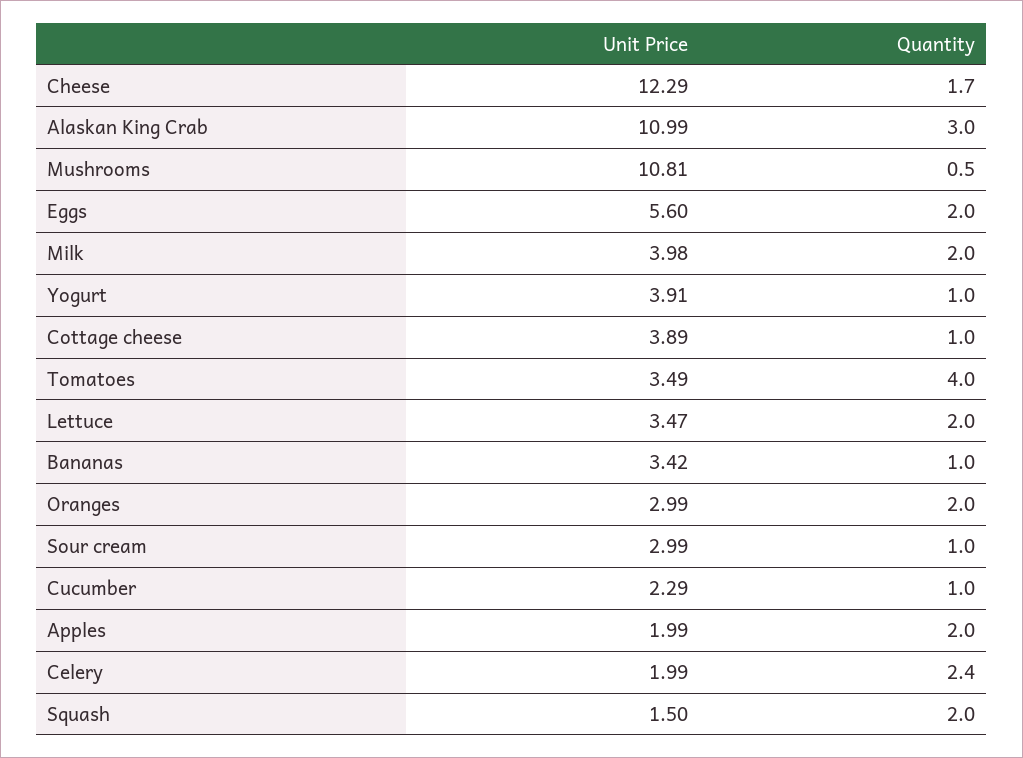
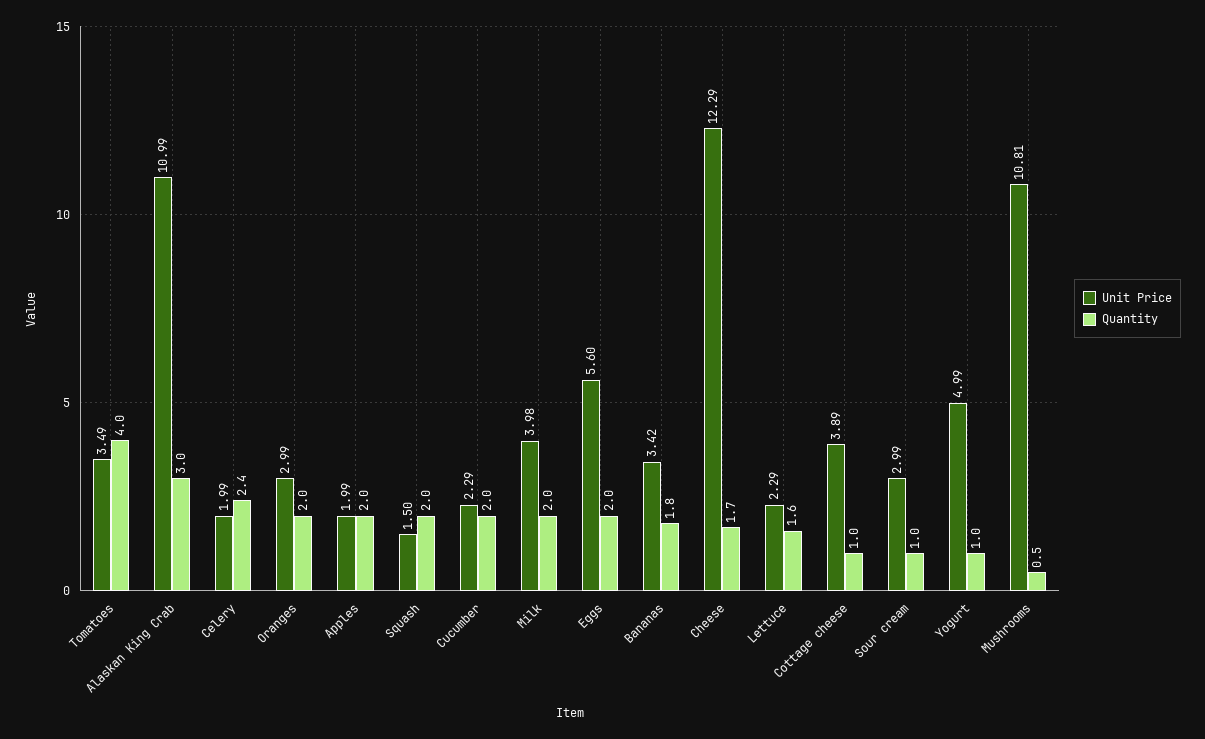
  {
    "Unit Price": {
      "Cheese": 12.29,
      "Alaskan King Crab": 10.99,
      "Mushrooms": 10.81,
      "Eggs": 5.6,
      "Milk": 3.98,
-     "Yogurt": 3.91,
+     "Yogurt": 4.99,
      "Cottage cheese": 3.89,
      "Tomatoes": 3.49,
-     "Lettuce": 3.47,
+     "Lettuce": 2.29,
      "Bananas": 3.42,
      "Oranges": 2.99,
      "Sour cream": 2.99,
      "Cucumber": 2.29,
      "Apples": 1.99,
      "Celery": 1.99,
      "Squash": 1.5
    },
    "Quantity": {
      "Cheese": 1.7,
      "Alaskan King Crab": 3,
      "Mushrooms": 0.5,
      "Eggs": 2,
      "Milk": 2,
      "Yogurt": 1,
      "Cottage cheese": 1,
      "Tomatoes": 4,
-     "Lettuce": 2,
+     "Lettuce": 1.6,
-     "Bananas": 1,
+     "Bananas": 1.8,
      "Oranges": 2,
      "Sour cream": 1,
-     "Cucumber": 1,
+     "Cucumber": 2,
      "Apples": 2,
      "Celery": 2.4,
      "Squash": 2
    }
  }

